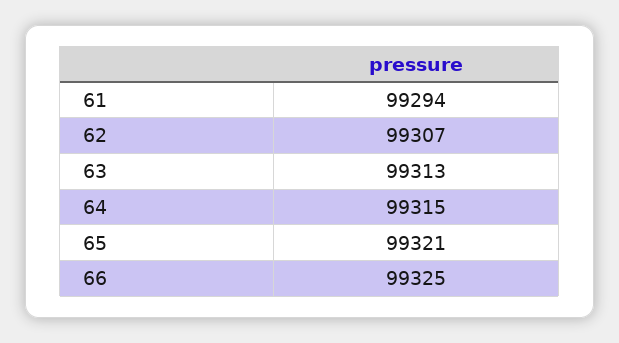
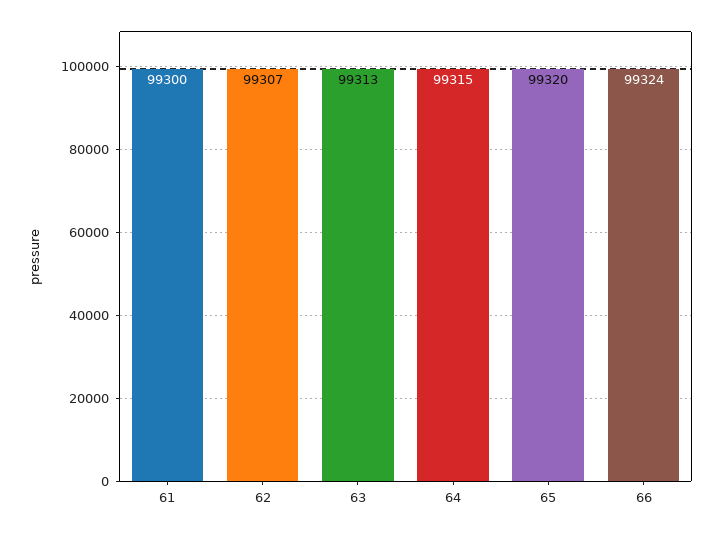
  {
-   "61": 99294,
+   "61": 99300,
    "62": 99307,
    "63": 99313,
    "64": 99315,
-   "65": 99321,
+   "65": 99320,
-   "66": 99325
+   "66": 99324
  }

